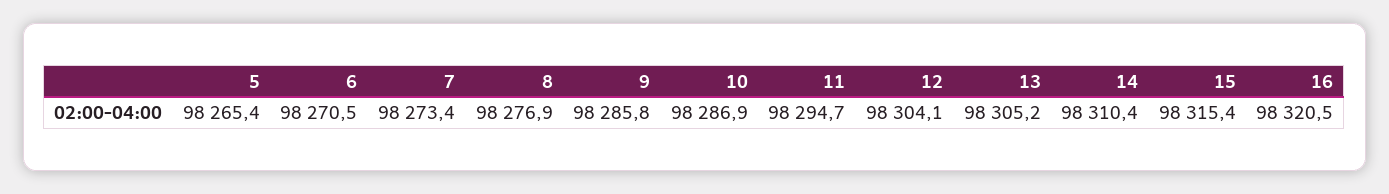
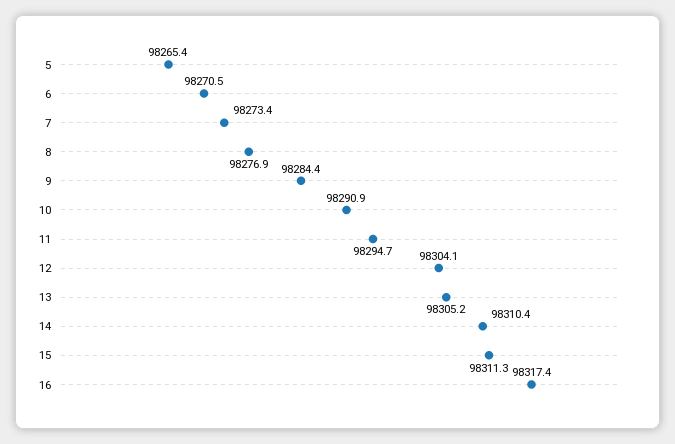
  {
    "5": 98265.4,
    "6": 98270.5,
    "7": 98273.4,
    "8": 98276.9,
-   "9": 98285.8,
+   "9": 98284.4,
-   "10": 98286.9,
+   "10": 98290.9,
    "11": 98294.7,
    "12": 98304.1,
    "13": 98305.2,
    "14": 98310.4,
-   "15": 98315.4,
+   "15": 98311.3,
-   "16": 98320.5
+   "16": 98317.4
  }

